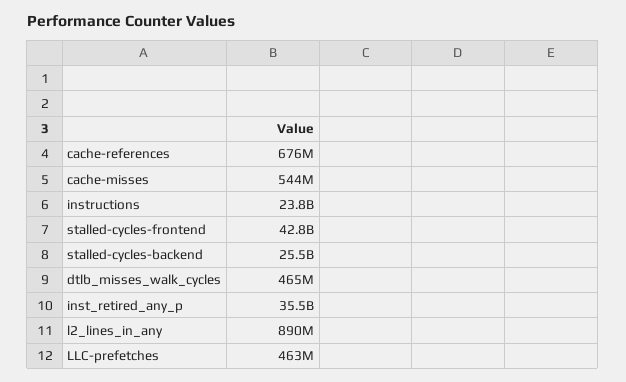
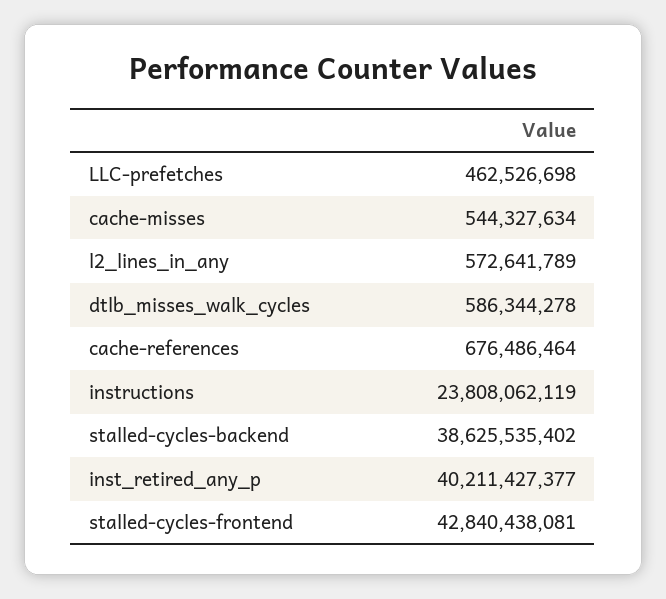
  {
    "cache-references": 676486464,
    "cache-misses": 544327634,
    "instructions": 23808062119,
    "stalled-cycles-frontend": 42840438081,
-   "stalled-cycles-backend": 25500000000,
+   "stalled-cycles-backend": 38625535402,
-   "dtlb_misses_walk_cycles": 465000000,
+   "dtlb_misses_walk_cycles": 586344278,
-   "inst_retired_any_p": 35500000000,
+   "inst_retired_any_p": 40211427377,
-   "l2_lines_in_any": 890000000,
+   "l2_lines_in_any": 572641789,
    "LLC-prefetches": 462526698
  }

